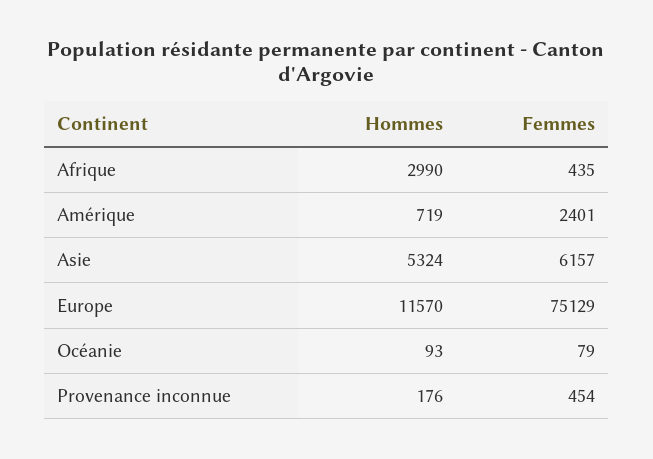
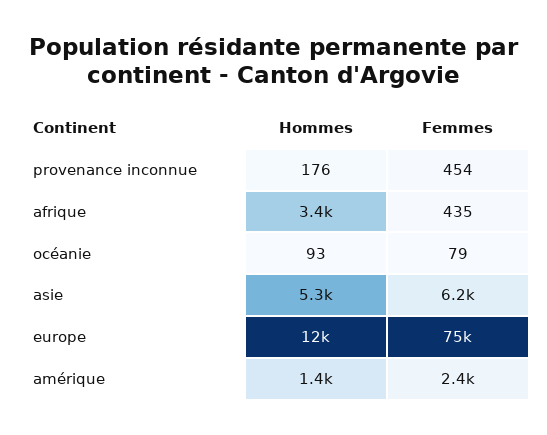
  {
    "Hommes": {
-     "Afrique": 2990,
+     "Afrique": 3400,
-     "Amérique": 719,
+     "Amérique": 1400,
      "Asie": 5324,
      "Europe": 11570,
      "Océanie": 93,
      "Provenance inconnue": 176
    },
    "Femmes": {
      "Afrique": 435,
      "Amérique": 2401,
      "Asie": 6157,
      "Europe": 75129,
      "Océanie": 79,
      "Provenance inconnue": 454
    }
  }

